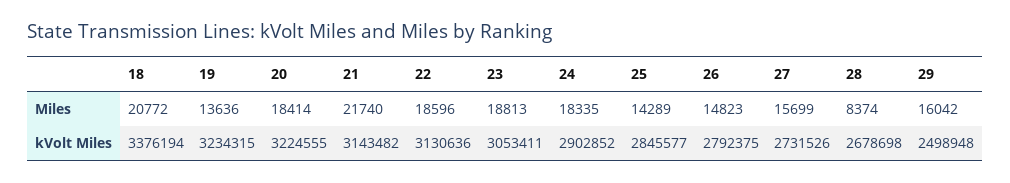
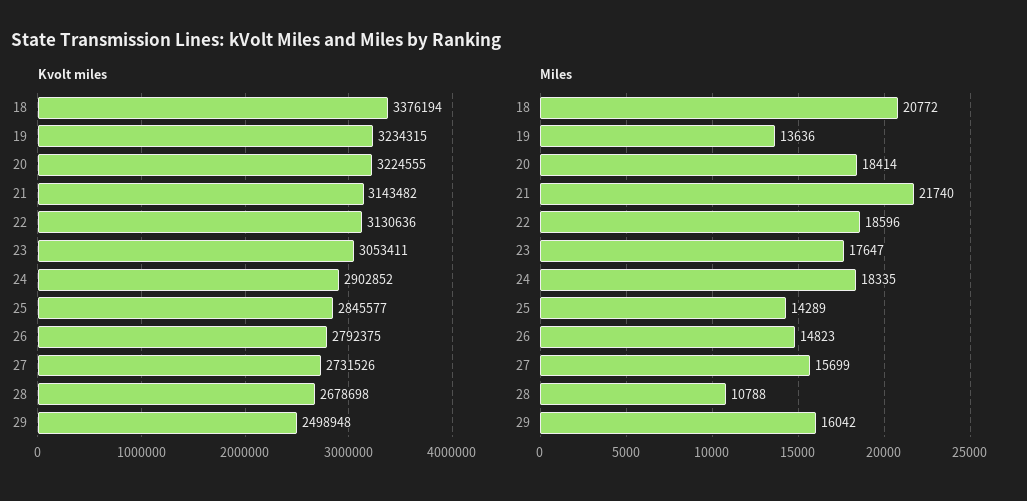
  {
    "Miles": {
      "18": 20772,
      "19": 13636,
      "20": 18414,
      "21": 21740,
      "22": 18596,
-     "23": 18813,
+     "23": 17647,
      "24": 18335,
      "25": 14289,
      "26": 14823,
      "27": 15699,
-     "28": 8374,
+     "28": 10788,
      "29": 16042
    },
    "kVolt Miles": {
      "18": 3376194,
      "19": 3234315,
      "20": 3224555,
      "21": 3143482,
      "22": 3130636,
      "23": 3053411,
      "24": 2902852,
      "25": 2845577,
      "26": 2792375,
      "27": 2731526,
      "28": 2678698,
      "29": 2498948
    }
  }

